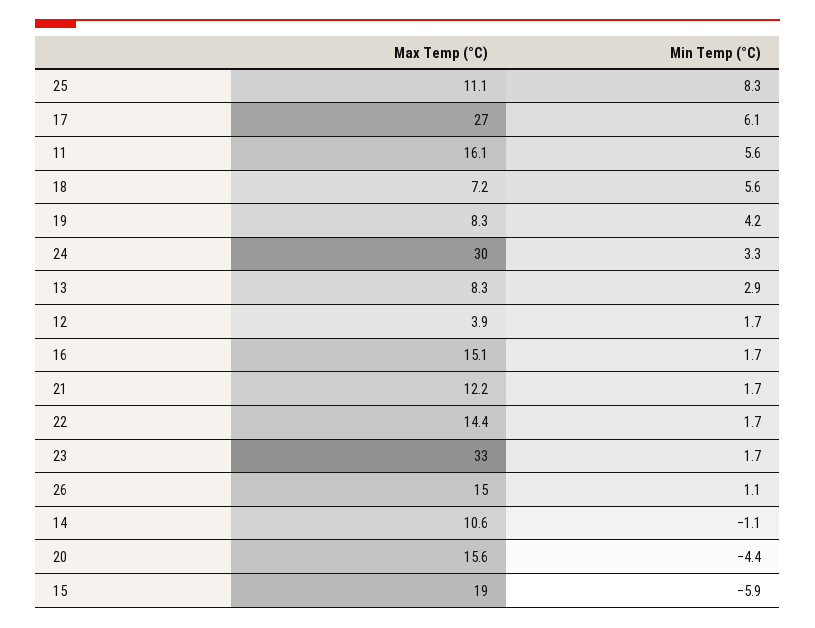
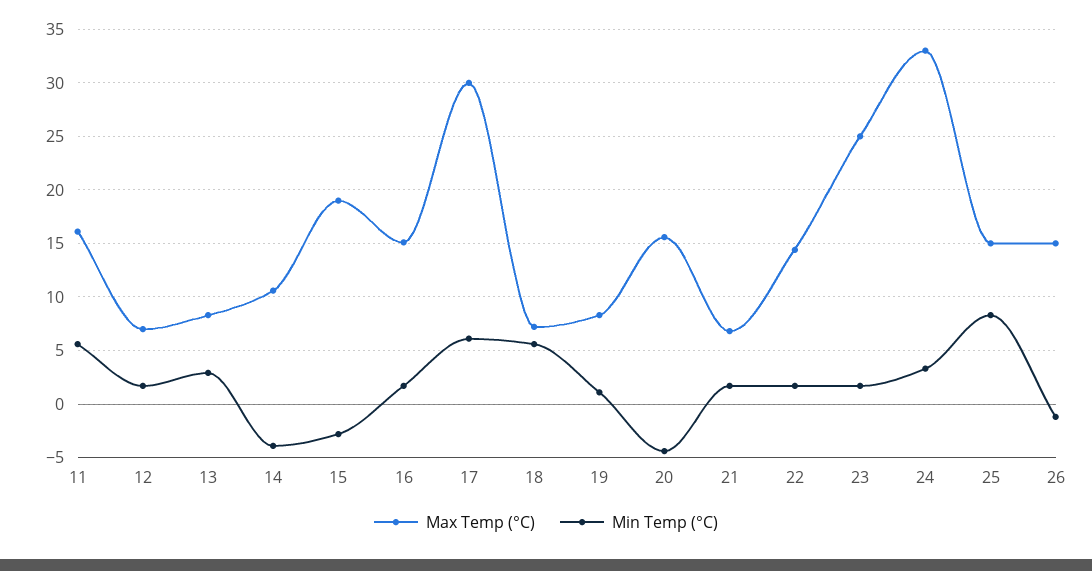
  {
    "Max Temp (°C)": {
-     "25": 11.1,
+     "25": 15,
-     "17": 27,
+     "17": 30,
      "11": 16.1,
      "18": 7.2,
      "19": 8.3,
-     "24": 30,
+     "24": 33,
      "13": 8.3,
-     "12": 3.9,
+     "12": 7,
      "16": 15.1,
-     "21": 12.2,
+     "21": 7,
      "22": 14.4,
-     "23": 33,
+     "23": 25,
      "26": 15,
      "14": 10.6,
      "20": 15.6,
      "15": 19
    },
    "Min Temp (°C)": {
      "25": 8.3,
      "17": 6.1,
      "11": 5.6,
      "18": 5.6,
-     "19": 4.2,
+     "19": 1,
      "24": 3.3,
      "13": 2.9,
      "12": 1.7,
      "16": 1.7,
      "21": 1.7,
      "22": 1.7,
      "23": 1.7,
-     "26": 1.1,
+     "26": -1,
-     "14": -1.1,
+     "14": -4,
      "20": -4.4,
-     "15": -5.9
+     "15": -3
    }
  }

